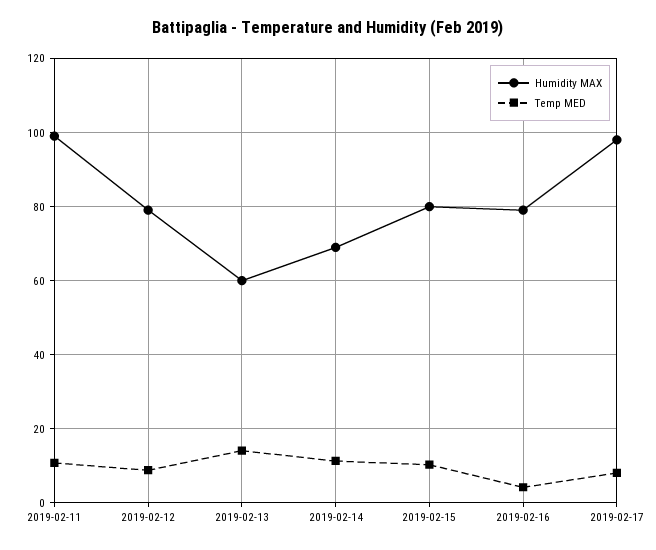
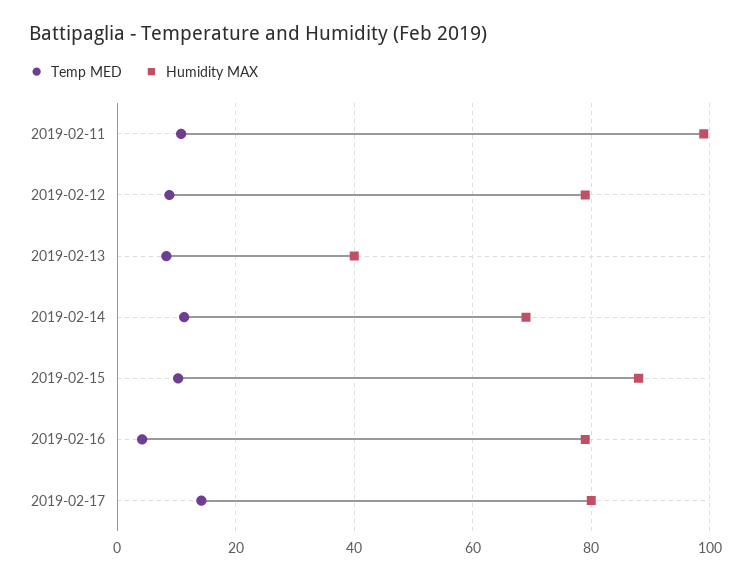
  {
    "Humidity MAX": {
      "2019-02-11": 100,
      "2019-02-12": 80,
-     "2019-02-13": 60,
+     "2019-02-13": 40,
      "2019-02-14": 70,
-     "2019-02-15": 80,
+     "2019-02-15": 88,
      "2019-02-16": 80,
-     "2019-02-17": 98
+     "2019-02-17": 80
    },
    "Temp MED": {
      "2019-02-11": 10,
      "2019-02-12": 8,
-     "2019-02-13": 14,
+     "2019-02-13": 8,
      "2019-02-14": 12,
      "2019-02-15": 10,
      "2019-02-16": 4,
-     "2019-02-17": 8
+     "2019-02-17": 14
    }
  }

